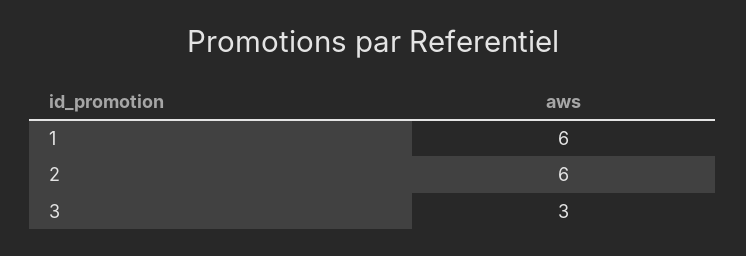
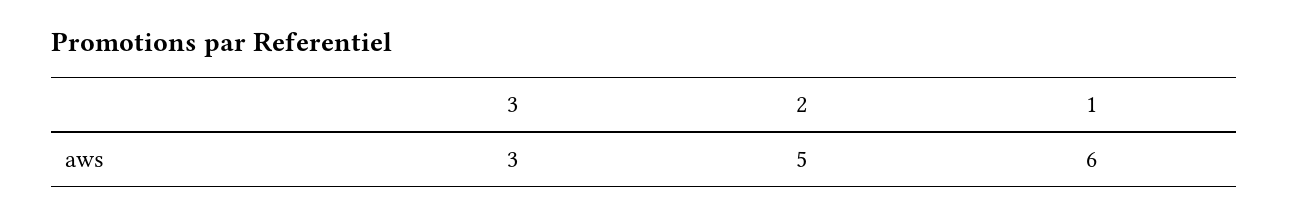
  {
    "1": 6,
-   "2": 6,
+   "2": 5,
    "3": 3
  }

